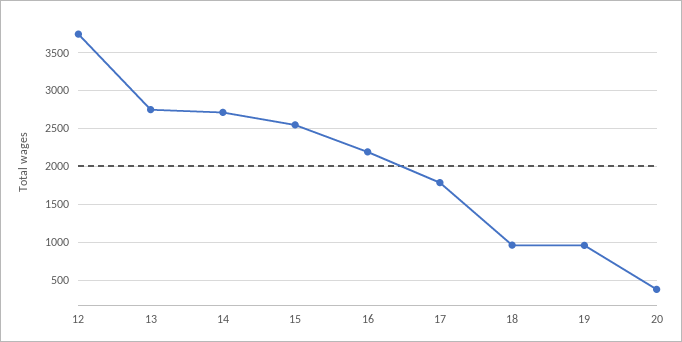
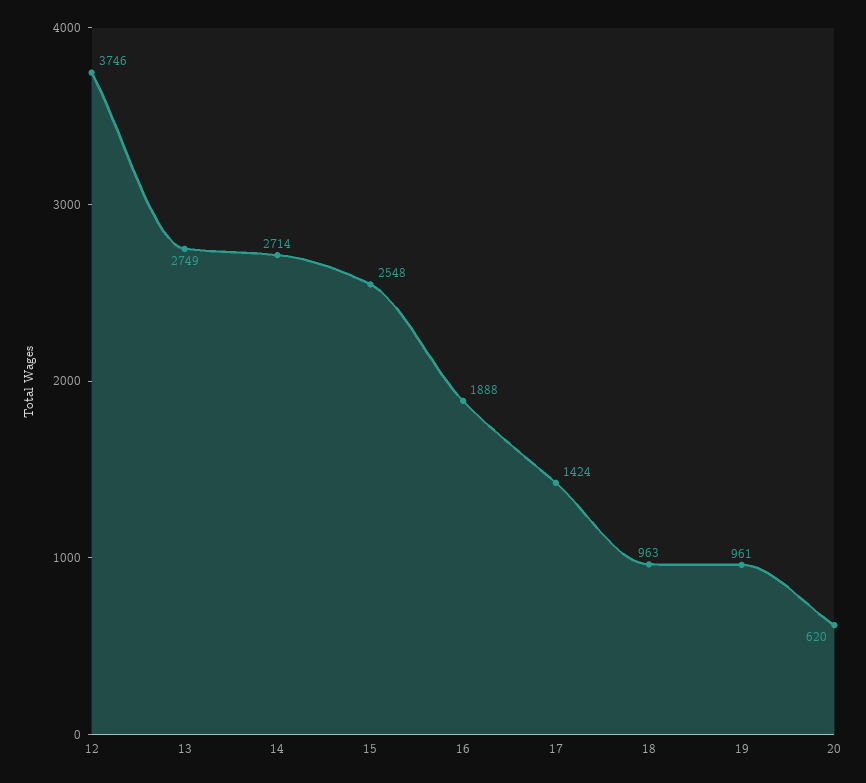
  {
    "12": 3746,
    "13": 2749,
    "14": 2714,
    "15": 2548,
-   "16": 2200,
+   "16": 1888,
-   "17": 1800,
+   "17": 1424,
    "18": 963,
    "19": 961,
-   "20": 400
+   "20": 620
  }

